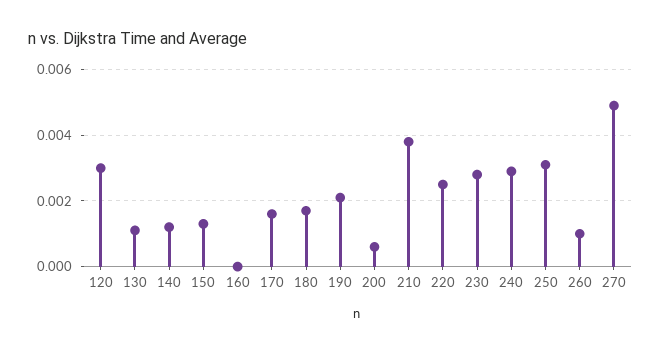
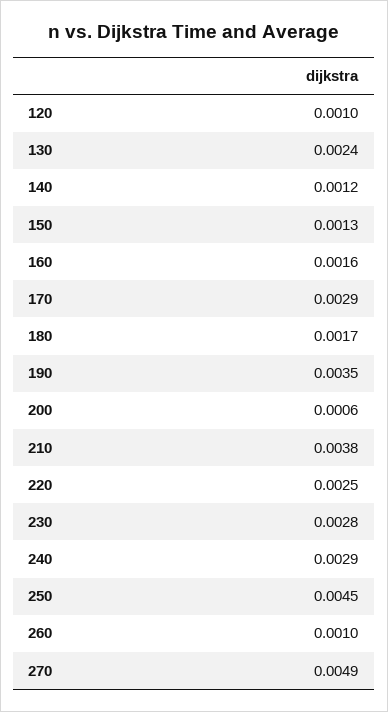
  {
-   "120": 0.003,
+   "120": 0.001,
-   "130": 0.001,
+   "130": 0.0024,
    "140": 0.0012,
    "150": 0.0013,
-   "160": 0,
+   "160": 0.0016,
-   "170": 0.0015,
+   "170": 0.0029,
    "180": 0.0017,
-   "190": 0.002,
+   "190": 0.0035,
    "200": 0.0006,
    "210": 0.0038,
    "220": 0.0025,
    "230": 0.0028,
    "240": 0.0029,
-   "250": 0.003,
+   "250": 0.0045,
    "260": 0.001,
    "270": 0.0049
  }

